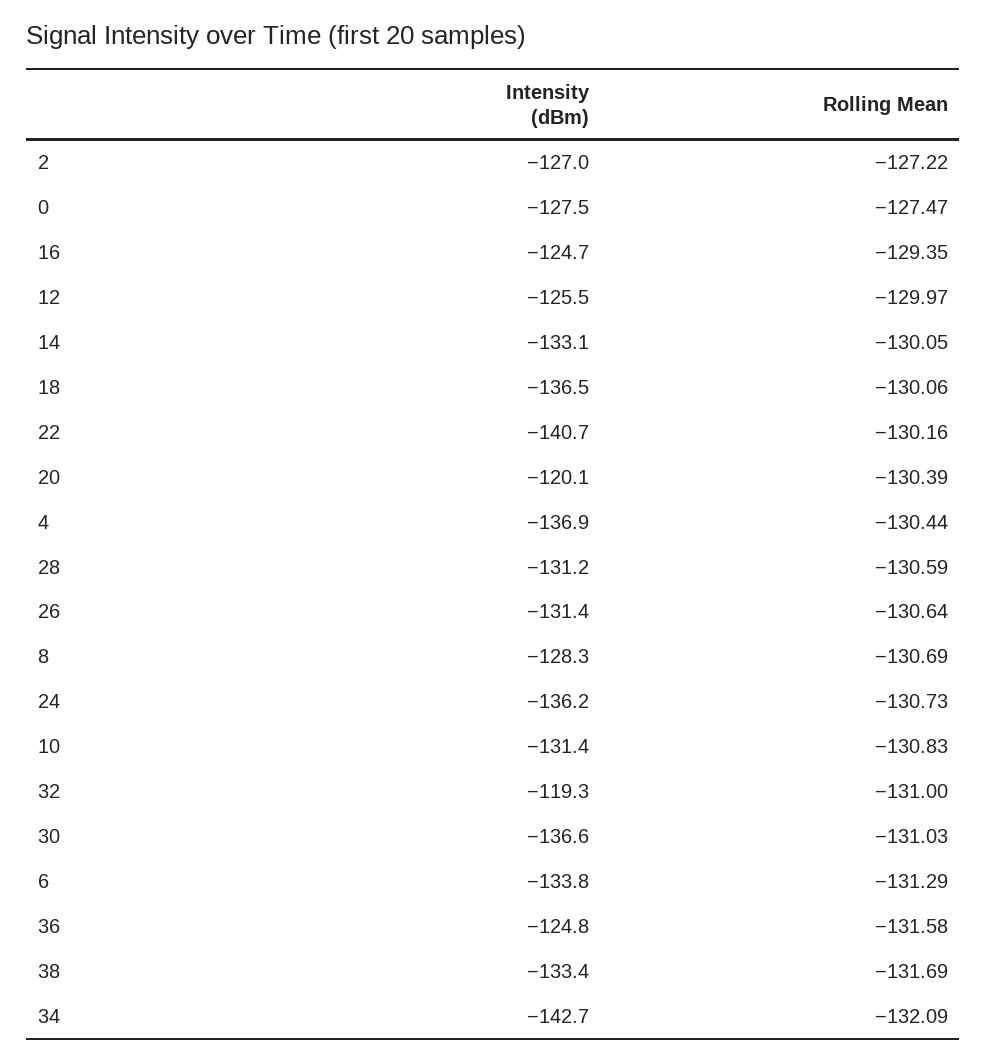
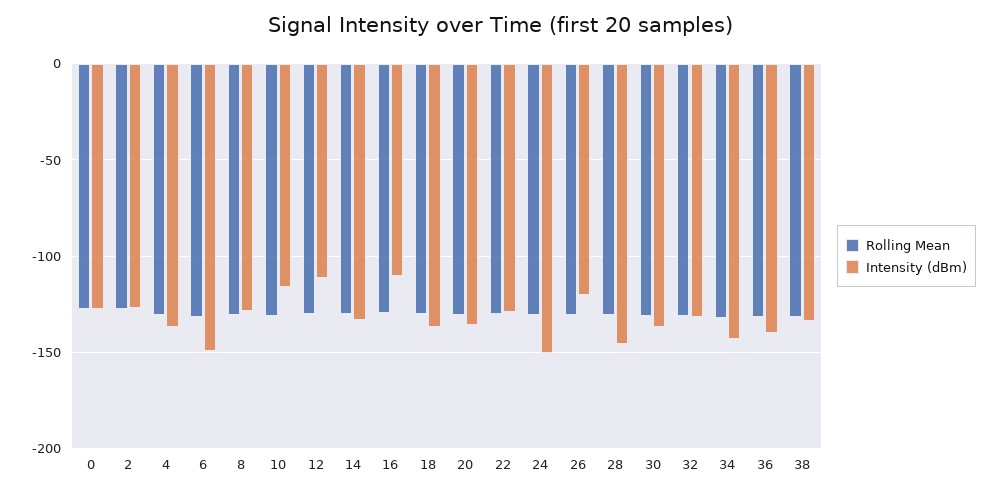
  {
    "Intensity (dBm)": {
      "2": -127,
      "0": -127.5,
-     "16": -124.7,
+     "16": -110,
-     "12": -125.5,
+     "12": -110,
      "14": -133.1,
      "18": -136.5,
-     "22": -140.7,
+     "22": -130,
-     "20": -120.1,
+     "20": -135,
      "4": -136.9,
-     "28": -131.2,
+     "28": -145,
-     "26": -131.4,
+     "26": -120,
      "8": -128.3,
-     "24": -136.2,
+     "24": -150,
-     "10": -131.4,
+     "10": -115,
-     "32": -119.3,
+     "32": -130,
      "30": -136.6,
-     "6": -133.8,
+     "6": -150,
-     "36": -124.8,
+     "36": -140,
      "38": -133.4,
      "34": -142.7
    },
    "Rolling Mean": {
      "2": -127.22,
      "0": -127.47,
      "16": -129.35,
      "12": -129.97,
      "14": -130.05,
      "18": -130.06,
      "22": -130.16,
      "20": -130.39,
      "4": -130.44,
      "28": -130.59,
      "26": -130.64,
      "8": -130.69,
      "24": -130.73,
      "10": -130.83,
      "32": -131,
      "30": -131.03,
      "6": -131.29,
      "36": -131.58,
      "38": -131.69,
      "34": -132.09
    }
  }

